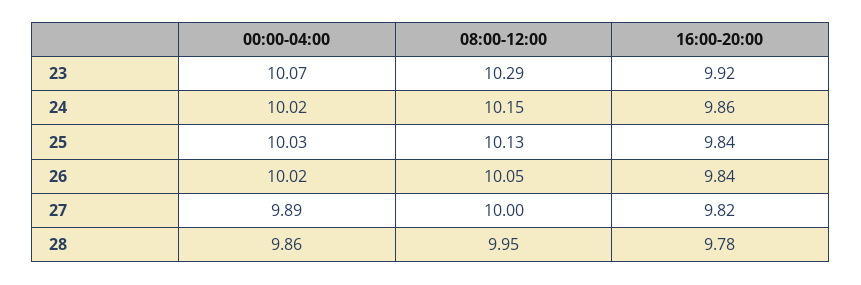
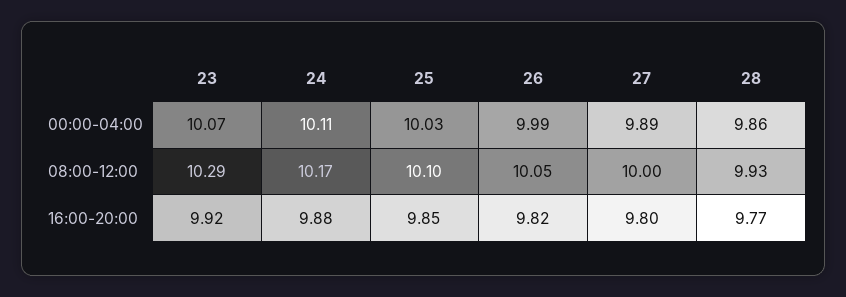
  {
    "00:00-04:00": {
      "23": 10.07,
-     "24": 10.02,
+     "24": 10.11,
      "25": 10.03,
-     "26": 10.02,
+     "26": 9.99,
      "27": 9.89,
      "28": 9.86
    },
    "08:00-12:00": {
      "23": 10.29,
-     "24": 10.15,
+     "24": 10.17,
-     "25": 10.13,
+     "25": 10.1,
      "26": 10.05,
      "27": 10,
-     "28": 9.95
+     "28": 9.93
    },
    "16:00-20:00": {
      "23": 9.92,
-     "24": 9.86,
+     "24": 9.88,
-     "25": 9.84,
+     "25": 9.85,
-     "26": 9.84,
+     "26": 9.82,
-     "27": 9.82,
+     "27": 9.8,
-     "28": 9.78
+     "28": 9.77
    }
  }

